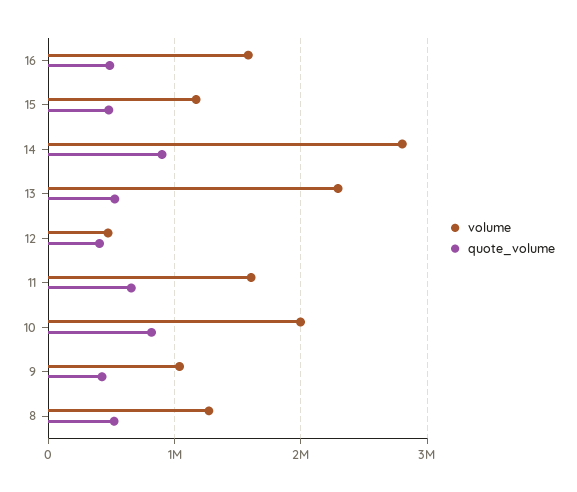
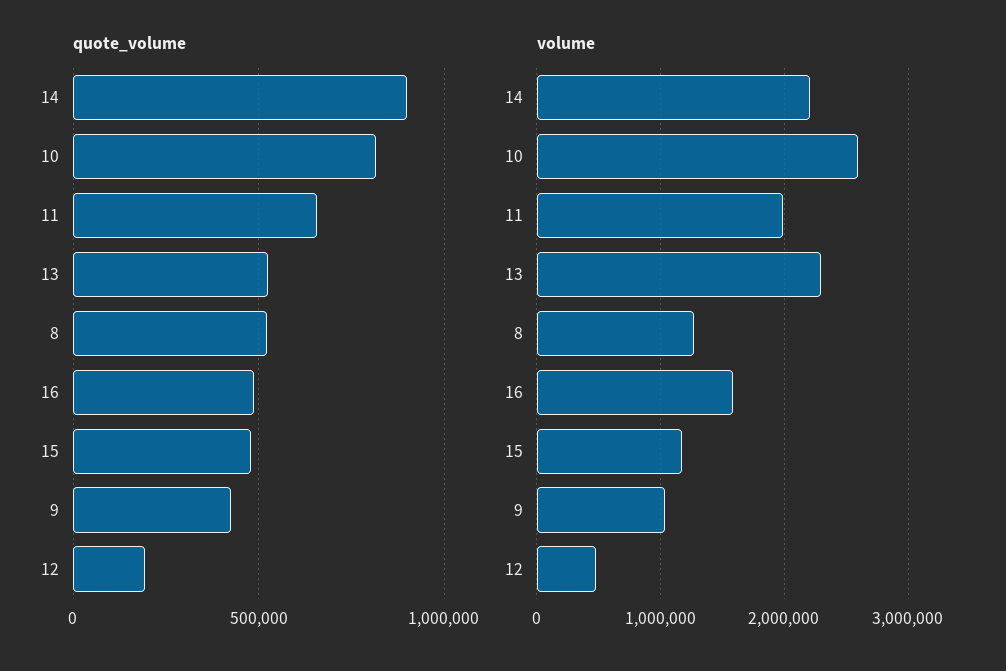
  {
    "volume": {
      "16": 1600000,
      "15": 1200000,
-     "14": 2800000,
+     "14": 2200000,
      "13": 2300000,
      "12": 500000,
-     "11": 1600000,
+     "11": 2000000,
-     "10": 2000000,
+     "10": 2600000,
      "9": 1000000,
      "8": 1300000
    },
    "quote_volume": {
      "16": 500000,
      "15": 500000,
      "14": 900000,
      "13": 550000,
-     "12": 400000,
+     "12": 200000,
      "11": 650000,
      "10": 800000,
      "9": 450000,
      "8": 500000
    }
  }

